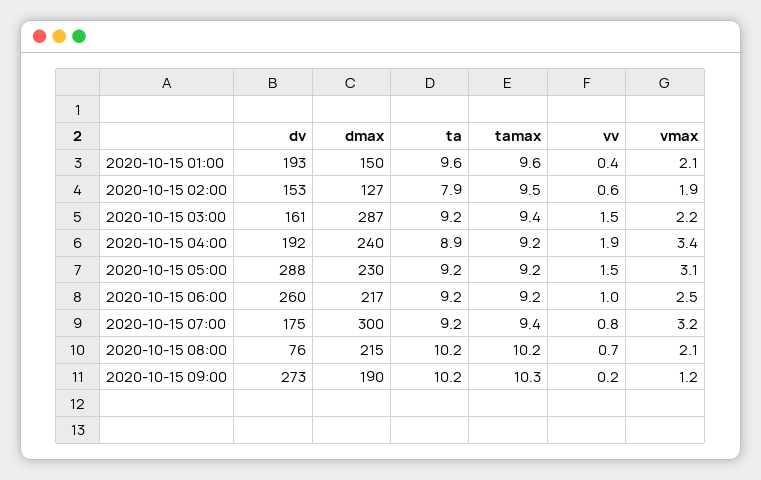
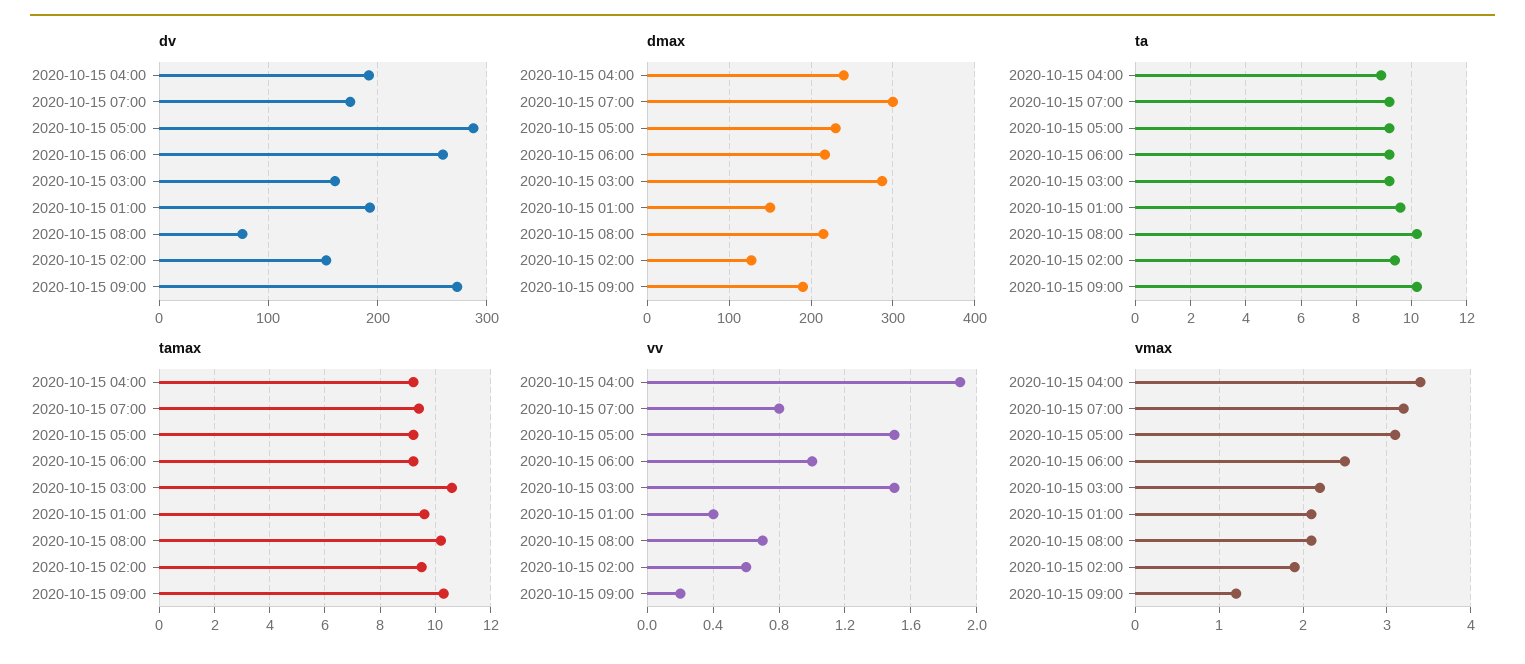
  {
    "dv": {
      "2020-10-15 01:00": 193,
      "2020-10-15 02:00": 153,
      "2020-10-15 03:00": 161,
      "2020-10-15 04:00": 192,
      "2020-10-15 05:00": 288,
      "2020-10-15 06:00": 260,
      "2020-10-15 07:00": 175,
      "2020-10-15 08:00": 76,
      "2020-10-15 09:00": 273
    },
    "dmax": {
      "2020-10-15 01:00": 150,
      "2020-10-15 02:00": 127,
      "2020-10-15 03:00": 287,
      "2020-10-15 04:00": 240,
      "2020-10-15 05:00": 230,
      "2020-10-15 06:00": 217,
      "2020-10-15 07:00": 300,
      "2020-10-15 08:00": 215,
      "2020-10-15 09:00": 190
    },
    "ta": {
      "2020-10-15 01:00": 9.6,
-     "2020-10-15 02:00": 7.9,
+     "2020-10-15 02:00": 9.5,
      "2020-10-15 03:00": 9.2,
      "2020-10-15 04:00": 8.9,
      "2020-10-15 05:00": 9.2,
      "2020-10-15 06:00": 9.2,
      "2020-10-15 07:00": 9.2,
      "2020-10-15 08:00": 10.2,
      "2020-10-15 09:00": 10.2
    },
    "tamax": {
      "2020-10-15 01:00": 9.6,
      "2020-10-15 02:00": 9.5,
-     "2020-10-15 03:00": 9.4,
+     "2020-10-15 03:00": 10.5,
      "2020-10-15 04:00": 9.2,
      "2020-10-15 05:00": 9.2,
      "2020-10-15 06:00": 9.2,
      "2020-10-15 07:00": 9.4,
      "2020-10-15 08:00": 10.2,
      "2020-10-15 09:00": 10.3
    },
    "vv": {
      "2020-10-15 01:00": 0.4,
      "2020-10-15 02:00": 0.6,
      "2020-10-15 03:00": 1.5,
      "2020-10-15 04:00": 1.9,
      "2020-10-15 05:00": 1.5,
      "2020-10-15 06:00": 1,
      "2020-10-15 07:00": 0.8,
      "2020-10-15 08:00": 0.7,
      "2020-10-15 09:00": 0.2
    },
    "vmax": {
      "2020-10-15 01:00": 2.1,
      "2020-10-15 02:00": 1.9,
      "2020-10-15 03:00": 2.2,
      "2020-10-15 04:00": 3.4,
      "2020-10-15 05:00": 3.1,
      "2020-10-15 06:00": 2.5,
      "2020-10-15 07:00": 3.2,
      "2020-10-15 08:00": 2.1,
      "2020-10-15 09:00": 1.2
    }
  }

